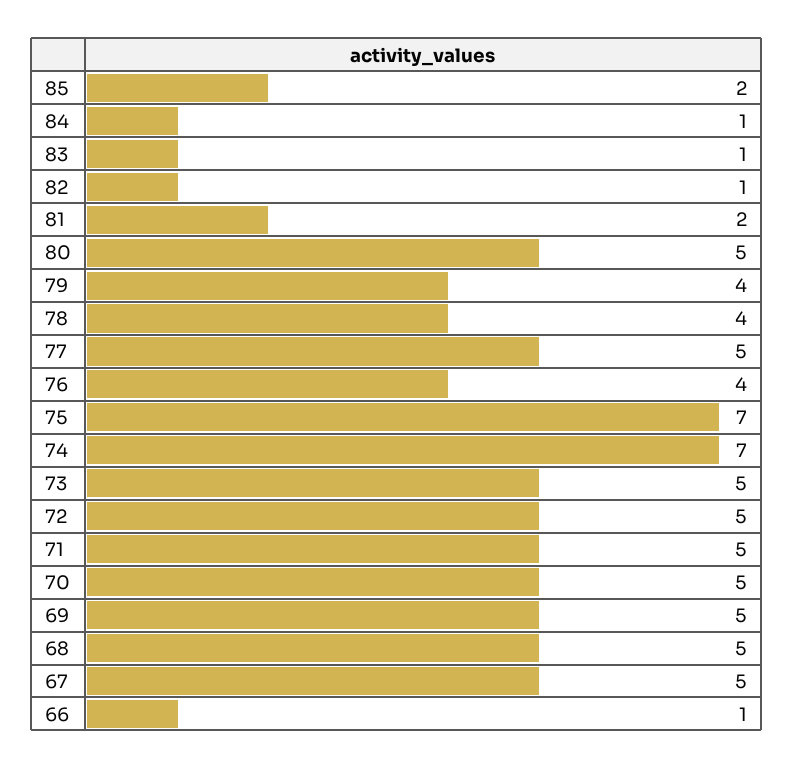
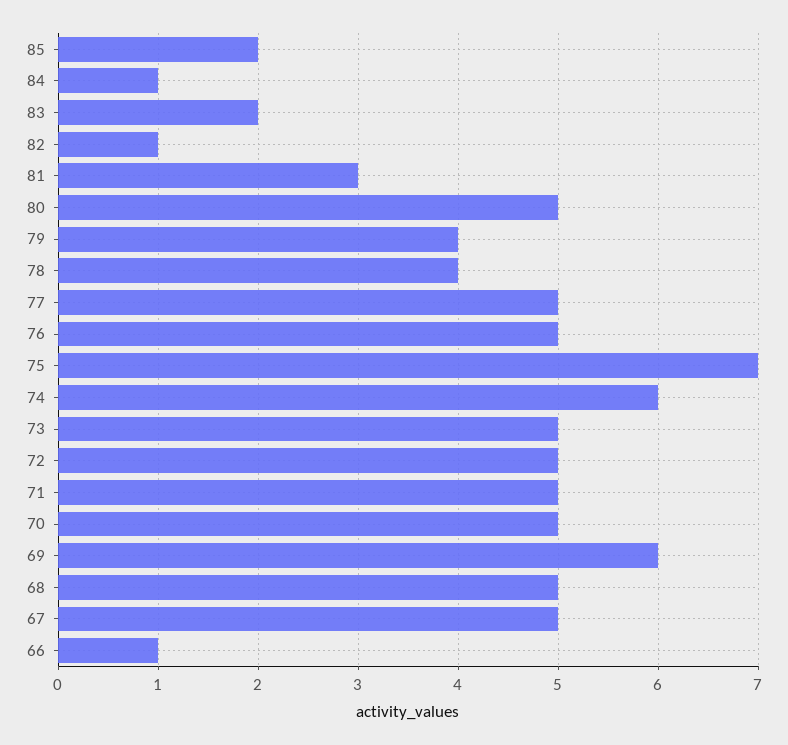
  {
    "85": 2,
    "84": 1,
-   "83": 1,
+   "83": 2,
    "82": 1,
-   "81": 2,
+   "81": 3,
    "80": 5,
    "79": 4,
    "78": 4,
    "77": 5,
-   "76": 4,
+   "76": 5,
    "75": 7,
-   "74": 7,
+   "74": 6,
    "73": 5,
    "72": 5,
    "71": 5,
    "70": 5,
-   "69": 5,
+   "69": 6,
    "68": 5,
    "67": 5,
    "66": 1
  }

